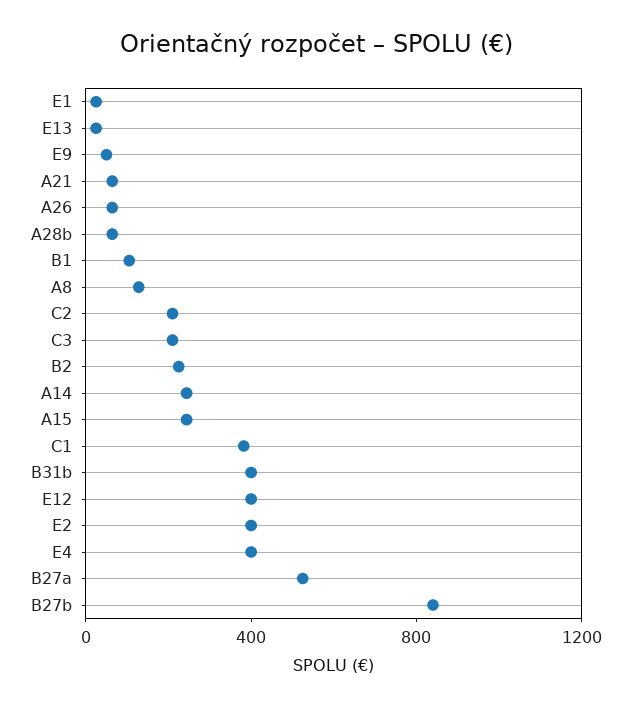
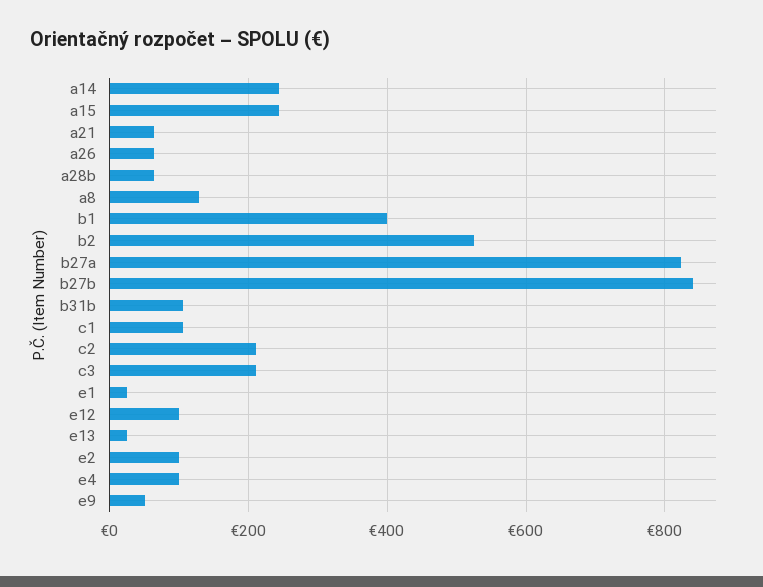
  {
    "E1": 20,
    "E13": 20,
    "E9": 60,
    "A21": 60,
    "A26": 60,
    "A28b": 60,
-   "B1": 100,
+   "B1": 400,
    "A8": 120,
    "C2": 220,
    "C3": 220,
-   "B2": 200,
+   "B2": 520,
    "A14": 240,
    "A15": 240,
-   "C1": 400,
+   "C1": 100,
-   "B31b": 400,
+   "B31b": 100,
-   "E12": 400,
+   "E12": 100,
-   "E2": 400,
+   "E2": 100,
-   "E4": 400,
+   "E4": 100,
-   "B27a": 500,
+   "B27a": 820,
    "B27b": 840
  }

